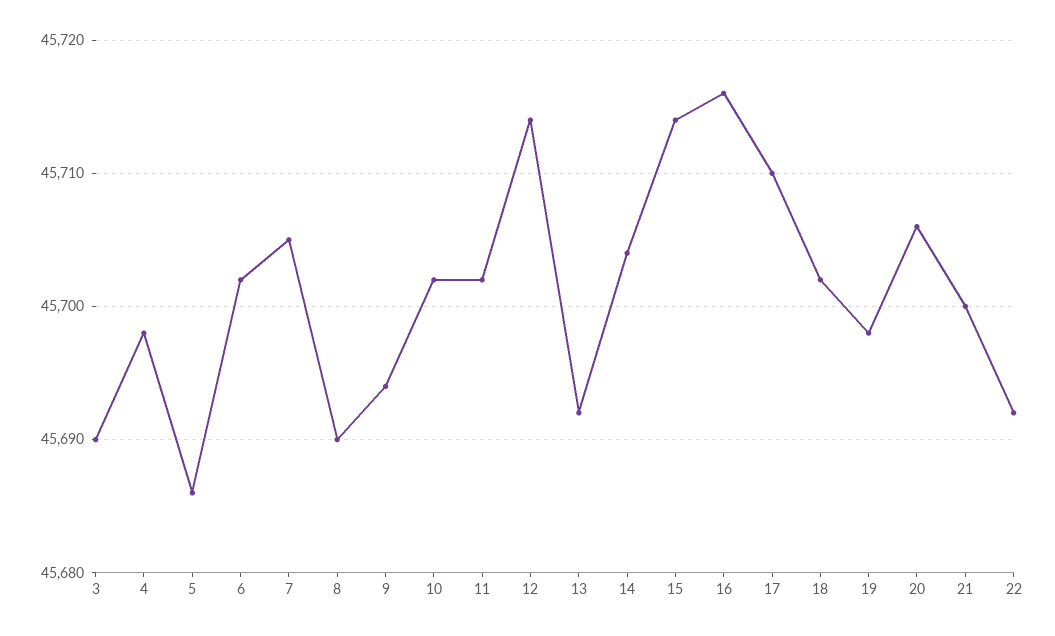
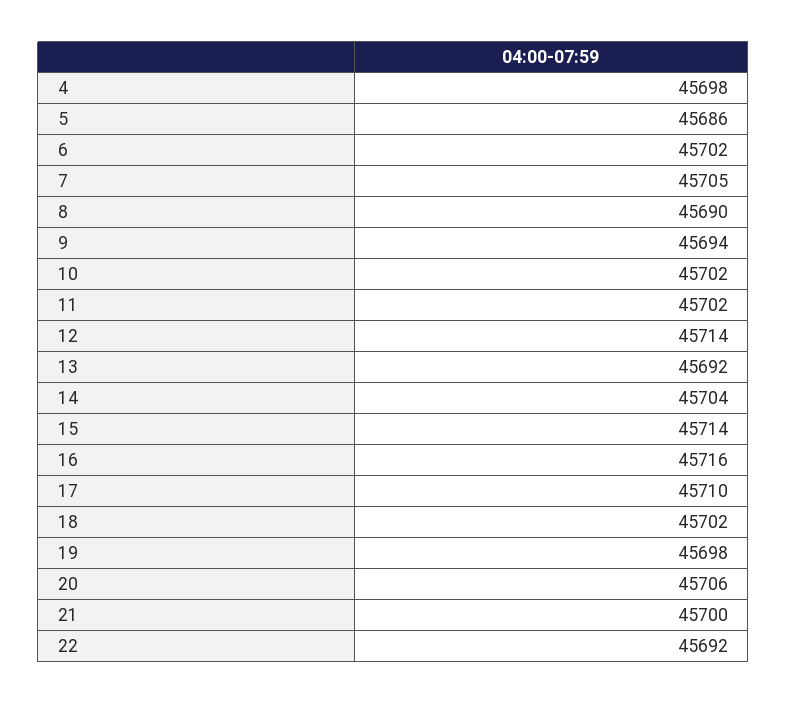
  {
-   "3": 45690,
    "4": 45698,
    "5": 45686,
    "6": 45702,
    "7": 45705,
    "8": 45690,
    "9": 45694,
    "10": 45702,
    "11": 45702,
    "12": 45714,
    "13": 45692,
    "14": 45704,
    "15": 45714,
    "16": 45716,
    "17": 45710,
    "18": 45702,
    "19": 45698,
    "20": 45706,
    "21": 45700,
    "22": 45692
  }

